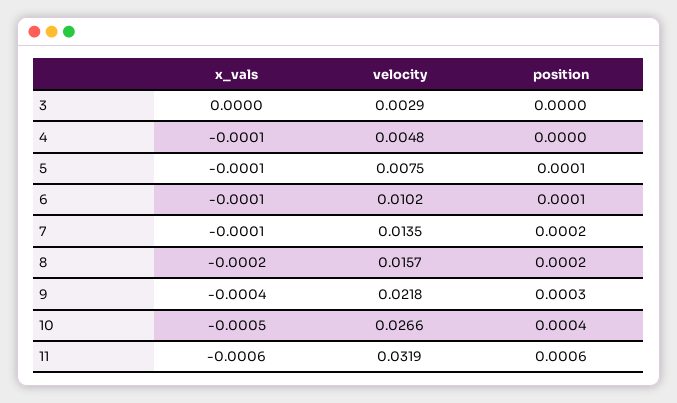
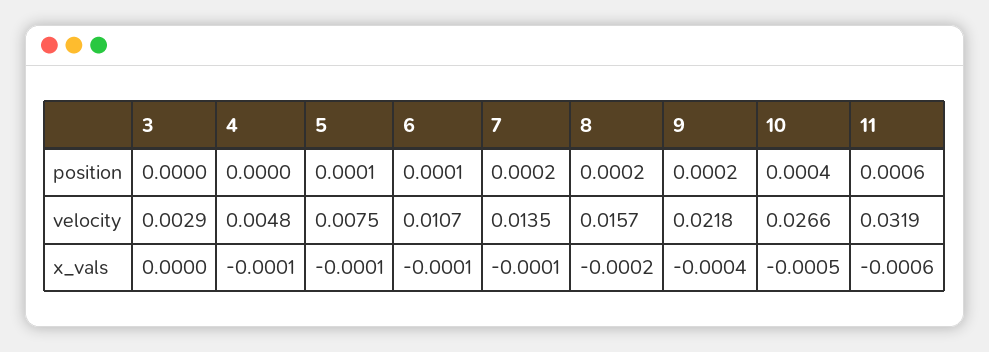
  {
    "x_vals": {
      "3": 0,
      "4": -0.0001,
      "5": -0.0001,
      "6": -0.0001,
      "7": -0.0001,
      "8": -0.0002,
      "9": -0.0004,
      "10": -0.0005,
      "11": -0.0006
    },
    "velocity": {
      "3": 0.0029,
      "4": 0.0048,
      "5": 0.0075,
-     "6": 0.0102,
+     "6": 0.0107,
      "7": 0.0135,
      "8": 0.0157,
      "9": 0.0218,
      "10": 0.0266,
      "11": 0.0319
    },
    "position": {
      "3": 0,
      "4": 0,
      "5": 0.0001,
      "6": 0.0001,
      "7": 0.0002,
      "8": 0.0002,
-     "9": 0.0003,
+     "9": 0.0002,
      "10": 0.0004,
      "11": 0.0006
    }
  }

